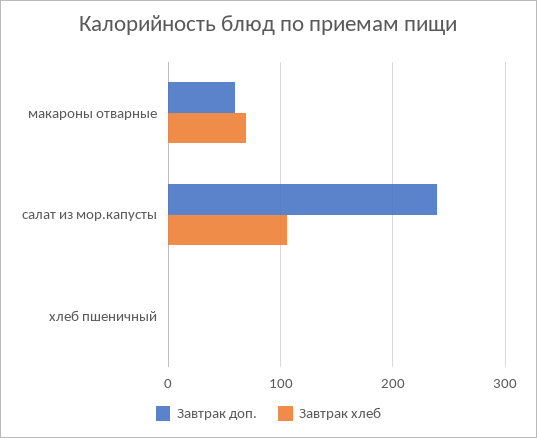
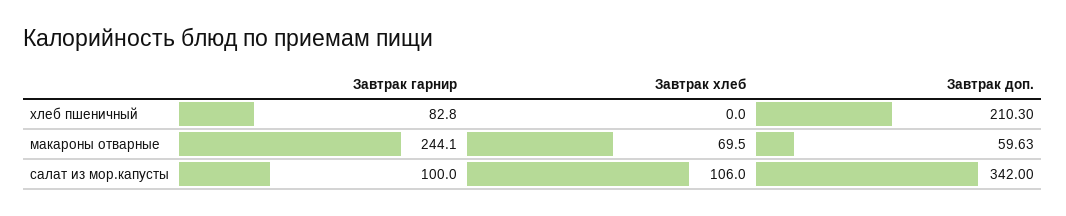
  {
    "Завтрак доп.": {
      "макароны отварные": 59.63,
-     "салат из мор.капусты": 240,
+     "салат из мор.капусты": 342,
-     "хлеб пшеничный": 0
+     "хлеб пшеничный": 210.3
    },
    "Завтрак хлеб": {
      "макароны отварные": 69.5,
      "салат из мор.капусты": 106,
      "хлеб пшеничный": 0
-   }
+   },
+   "Завтрак гарнир": {
+     "хлеб пшеничный": 82.8,
+     "макароны отварные": 244.1,
+     "салат из мор.капусты": 100
+   }
  }

